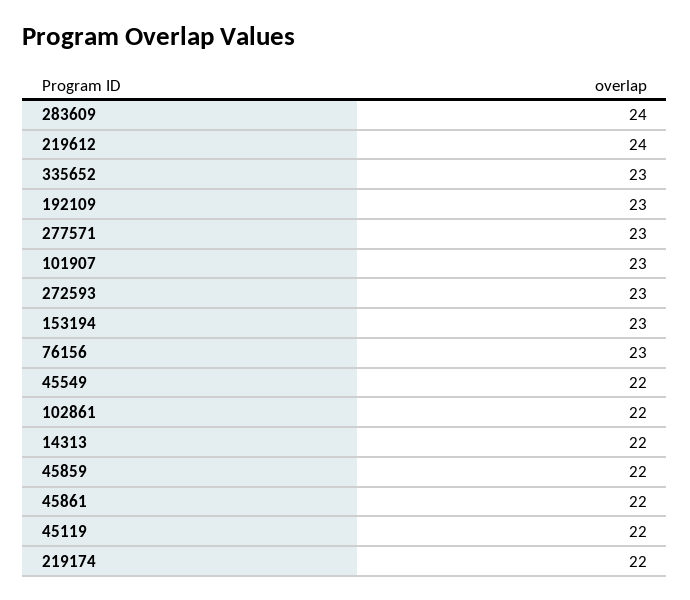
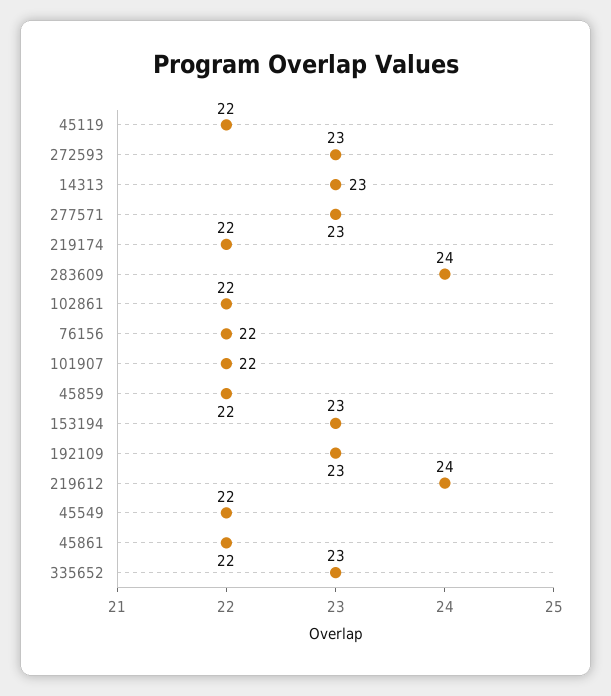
  {
    "283609": 24,
    "219612": 24,
    "335652": 23,
    "192109": 23,
    "277571": 23,
-   "101907": 23,
+   "101907": 22,
    "272593": 23,
    "153194": 23,
-   "76156": 23,
+   "76156": 22,
    "45549": 22,
    "102861": 22,
-   "14313": 22,
+   "14313": 23,
    "45859": 22,
    "45861": 22,
    "45119": 22,
    "219174": 22
  }

